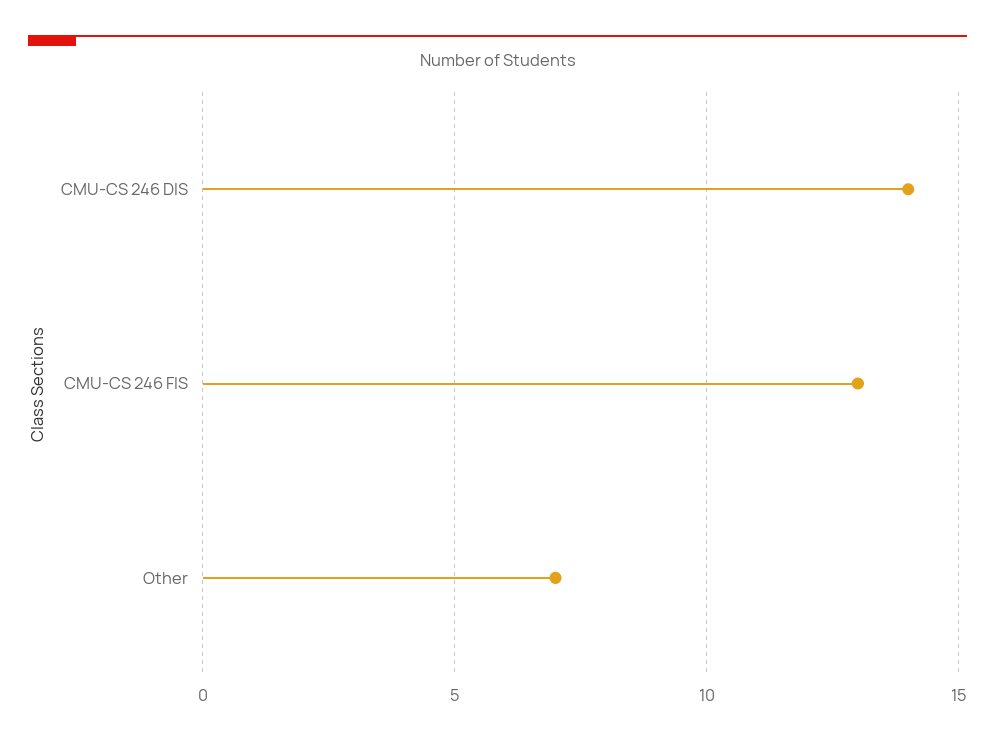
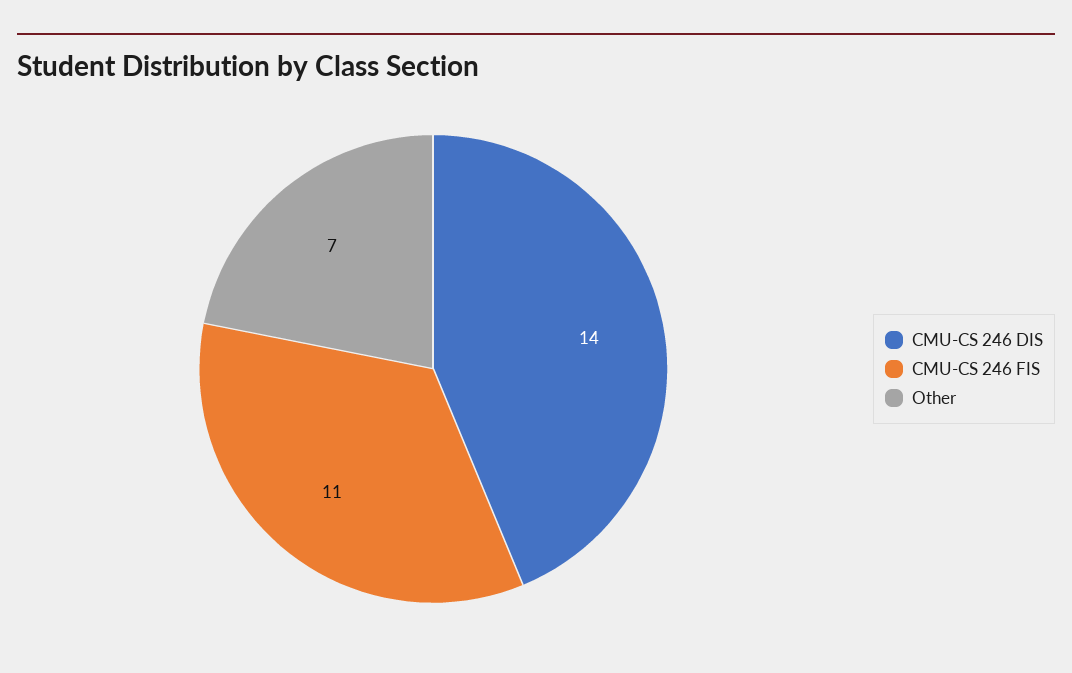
  {
    "CMU-CS 246 DIS": 14,
-   "CMU-CS 246 FIS": 13,
+   "CMU-CS 246 FIS": 11,
    "Other": 7
  }

